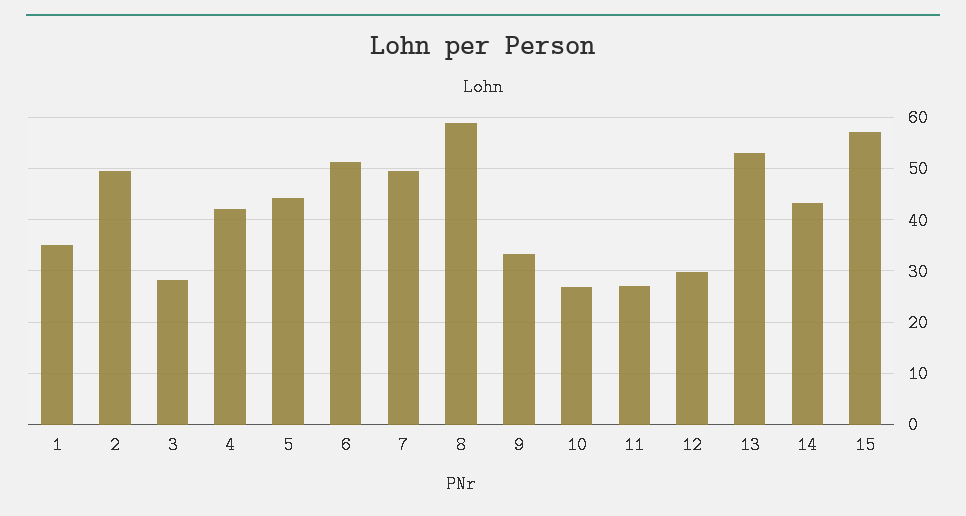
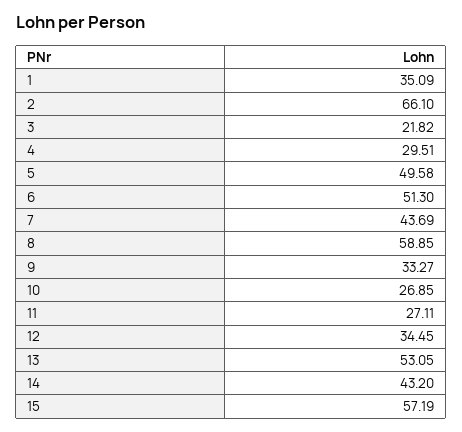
  {
    "1": 35.09,
-   "2": 50,
+   "2": 66.1,
-   "3": 28,
+   "3": 21.82,
-   "4": 42,
+   "4": 29.51,
-   "5": 44,
+   "5": 49.58,
    "6": 51.3,
-   "7": 50,
+   "7": 43.69,
    "8": 58.85,
    "9": 33.27,
    "10": 26.85,
    "11": 27.11,
-   "12": 30,
+   "12": 34.45,
    "13": 53.05,
    "14": 43.2,
    "15": 57.19
  }

